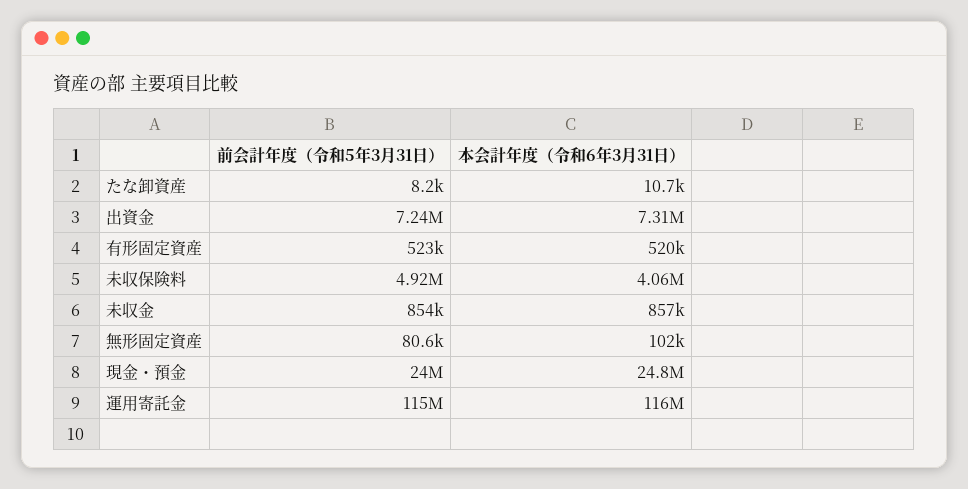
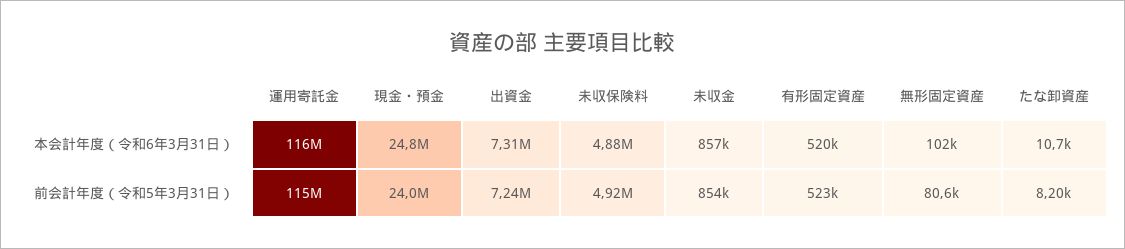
  {
    "前会計年度（令和5年3月31日）": {
      "たな卸資産": 8200,
      "出資金": 7240000,
      "有形固定資産": 523000,
      "未収保険料": 4920000,
      "未収金": 854000,
      "無形固定資産": 80600,
      "現金・預金": 24000000,
      "運用寄託金": 115000000
    },
    "本会計年度（令和6年3月31日）": {
      "たな卸資産": 10700,
      "出資金": 7310000,
      "有形固定資産": 520000,
-     "未収保険料": 4060000,
+     "未収保険料": 4880000,
      "未収金": 857000,
      "無形固定資産": 102000,
      "現金・預金": 24800000,
      "運用寄託金": 116000000
    }
  }

